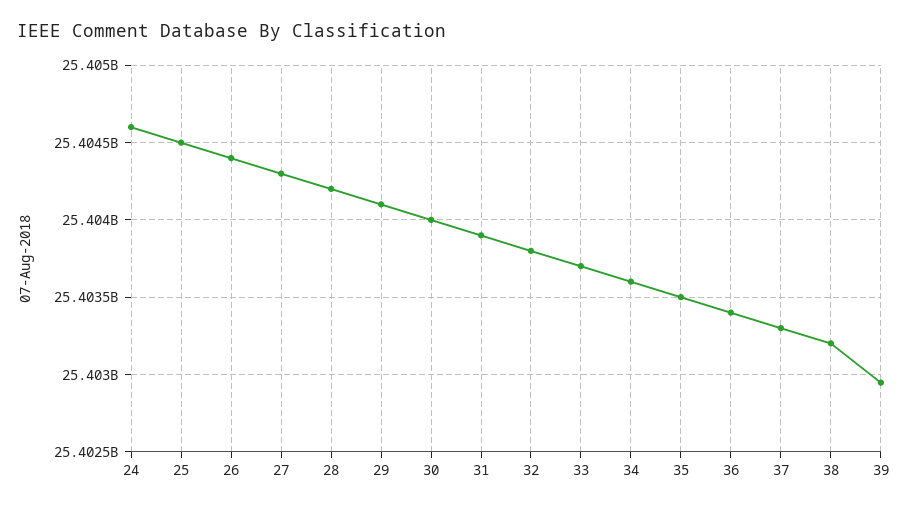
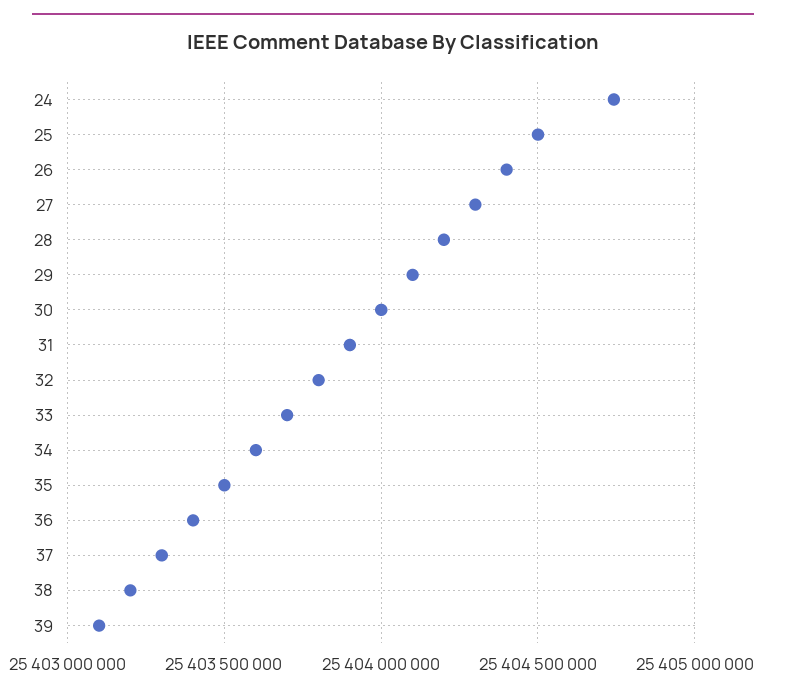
  {
-   "24": 25404600000,
+   "24": 25404750000,
    "25": 25404500000,
    "26": 25404400000,
    "27": 25404300000,
    "28": 25404200000,
    "29": 25404100000,
    "30": 25404000000,
    "31": 25403900000,
    "32": 25403800000,
    "33": 25403700000,
    "34": 25403600000,
    "35": 25403500000,
    "36": 25403400000,
    "37": 25403300000,
    "38": 25403200000,
-   "39": 25402950000
+   "39": 25403100000
  }

